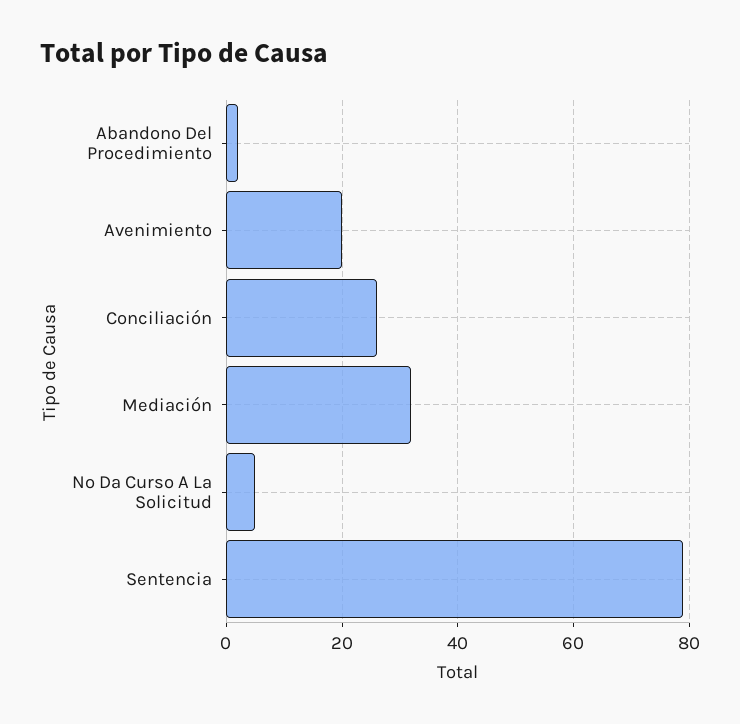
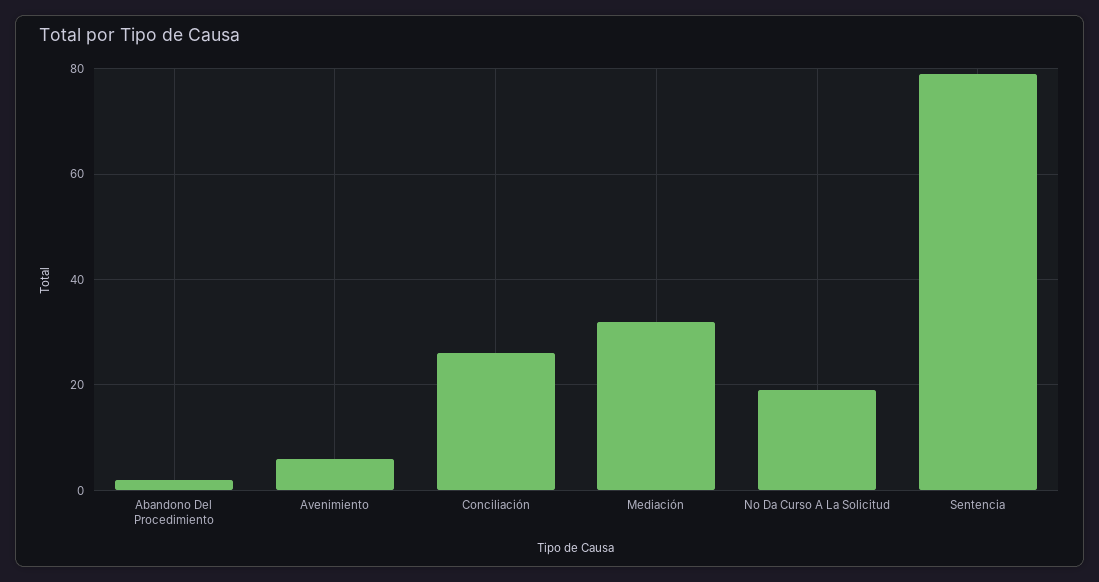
  {
    "Abandono Del Procedimiento": 0,
-   "Avenimiento": 20,
+   "Avenimiento": 5,
    "Conciliación": 25,
    "Mediación": 30,
-   "No Da Curso A La Solicitud": 5,
+   "No Da Curso A La Solicitud": 20,
    "Sentencia": 80
  }

